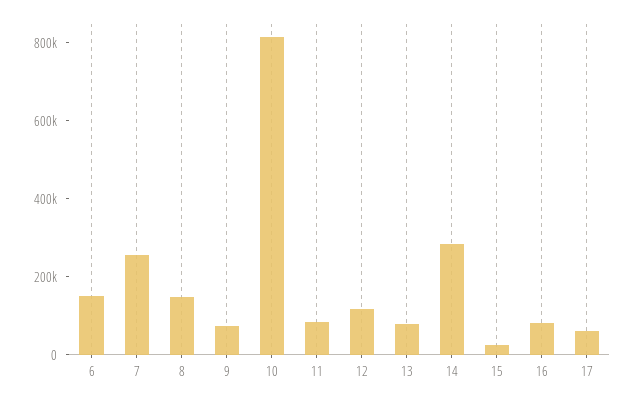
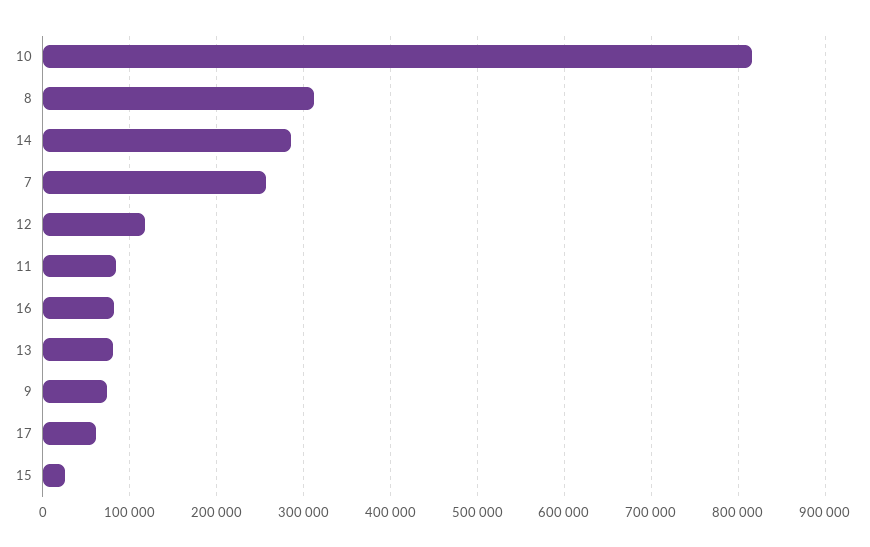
  {
-   "6": 150000,
    "7": 260000,
-   "8": 150000,
+   "8": 310000,
    "9": 70000,
    "10": 820000,
    "11": 80000,
    "12": 120000,
    "13": 80000,
    "14": 290000,
    "15": 30000,
    "16": 80000,
    "17": 60000
  }

